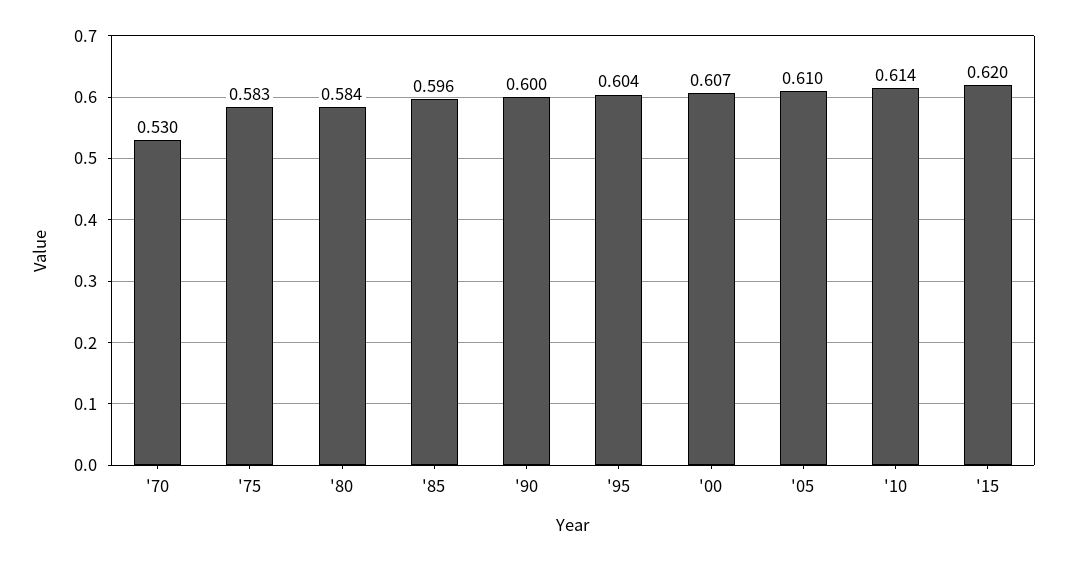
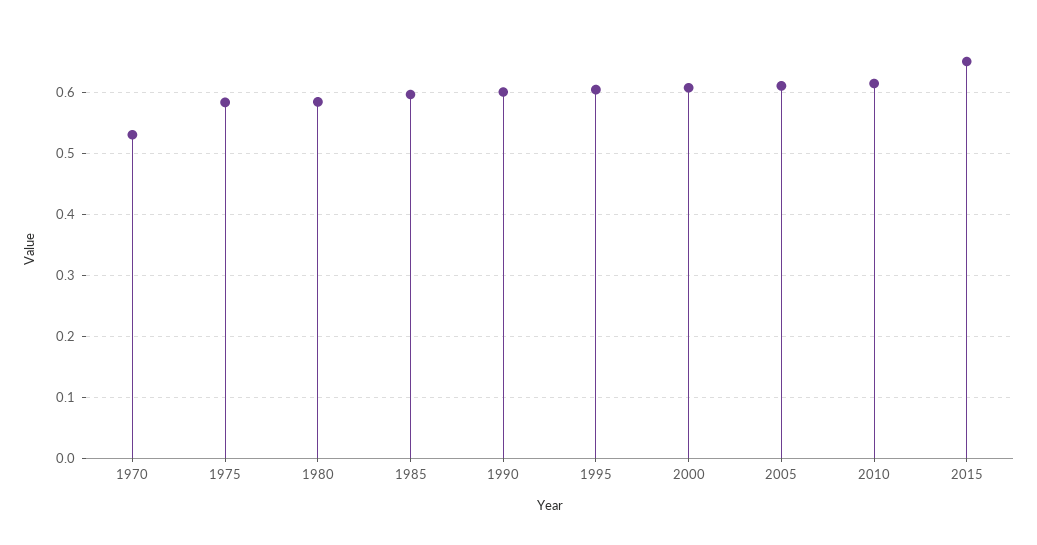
  {
    "'70": 0.53,
    "'75": 0.583,
    "'80": 0.584,
    "'85": 0.596,
    "'90": 0.6,
    "'95": 0.604,
    "'00": 0.607,
    "'05": 0.61,
    "'10": 0.614,
-   "'15": 0.62
+   "'15": 0.65
  }

